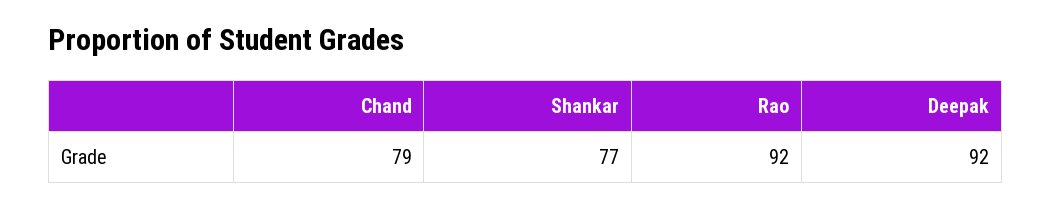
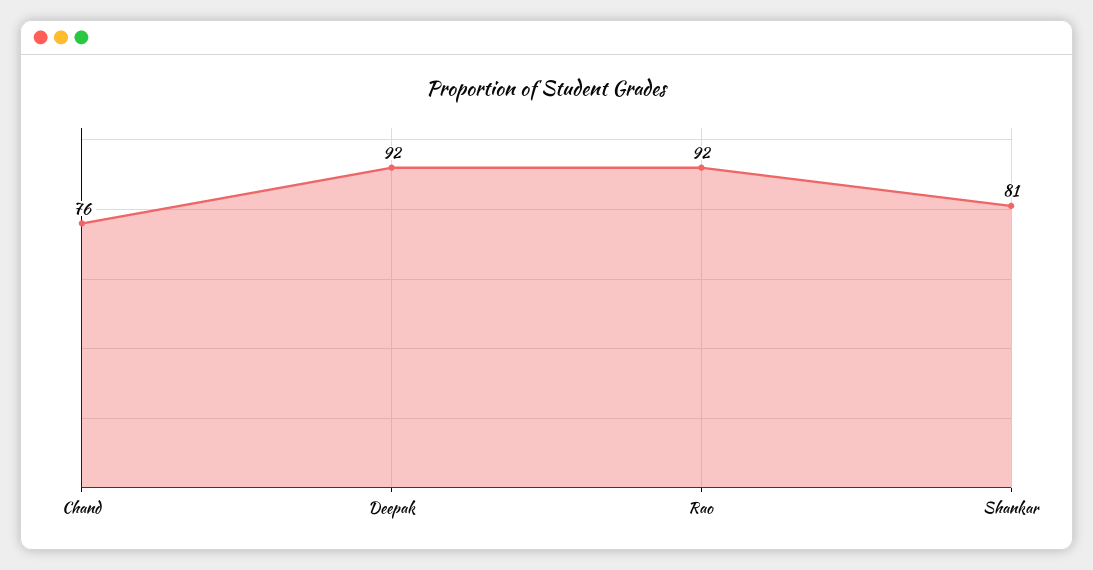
  {
-   "Chand": 79,
+   "Chand": 76,
-   "Shankar": 77,
+   "Shankar": 81,
    "Rao": 92,
    "Deepak": 92
  }

